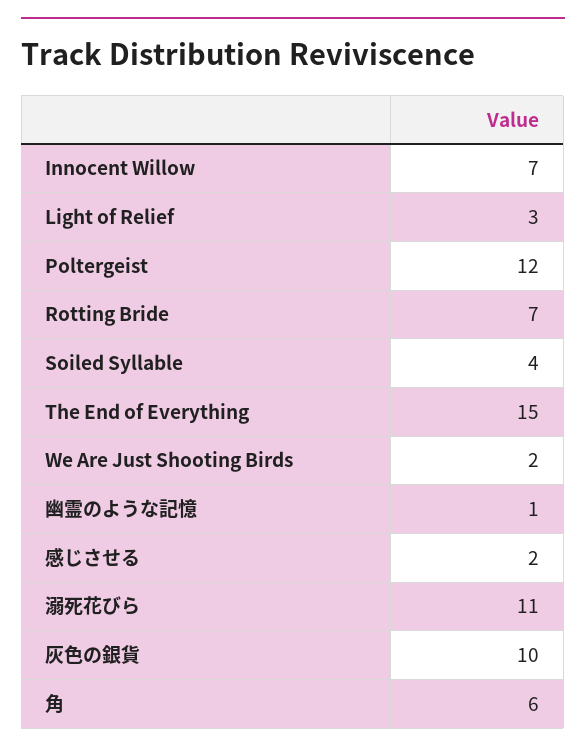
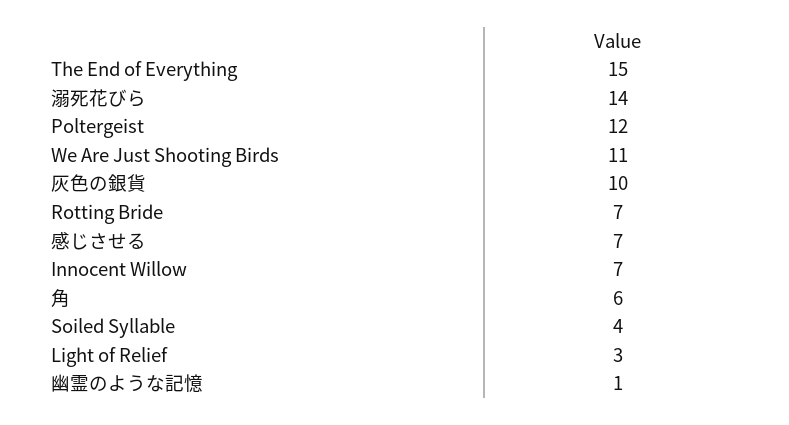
  {
    "Innocent Willow": 7,
    "Light of Relief": 3,
    "Poltergeist": 12,
    "Rotting Bride": 7,
    "Soiled Syllable": 4,
    "The End of Everything": 15,
-   "We Are Just Shooting Birds": 2,
+   "We Are Just Shooting Birds": 11,
    "幽霊のような記憶": 1,
-   "感じさせる": 2,
+   "感じさせる": 7,
-   "溺死花びら": 11,
+   "溺死花びら": 14,
    "灰色の銀貨": 10,
    "角": 6
  }

